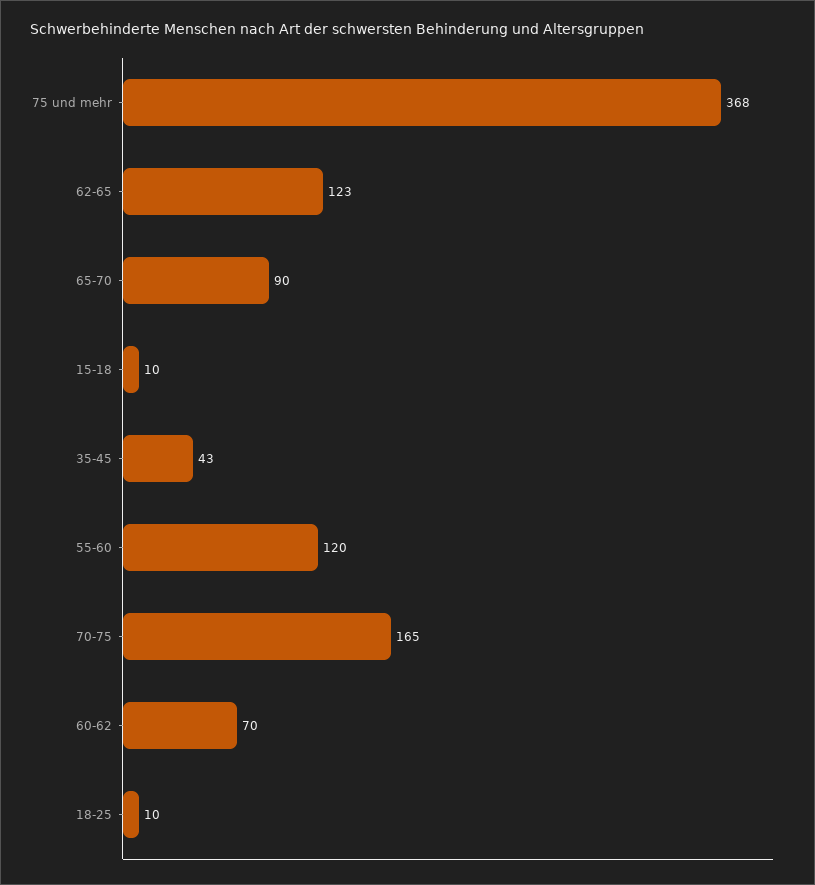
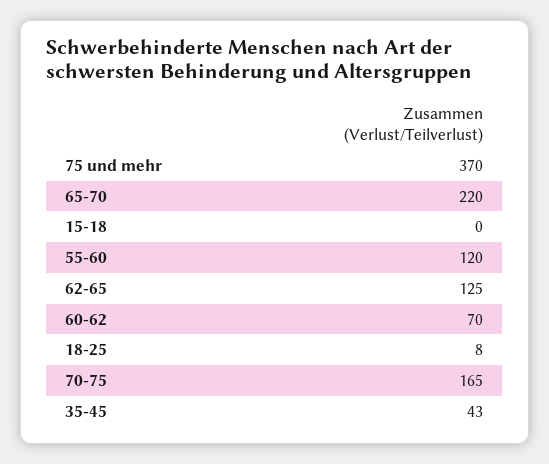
  {
-   "75 und mehr": 368,
+   "75 und mehr": 370,
-   "62-65": 123,
+   "62-65": 125,
-   "65-70": 90,
+   "65-70": 220,
-   "15-18": 10,
+   "15-18": 0,
    "35-45": 43,
    "55-60": 120,
    "70-75": 165,
    "60-62": 70,
-   "18-25": 10
+   "18-25": 8
  }

